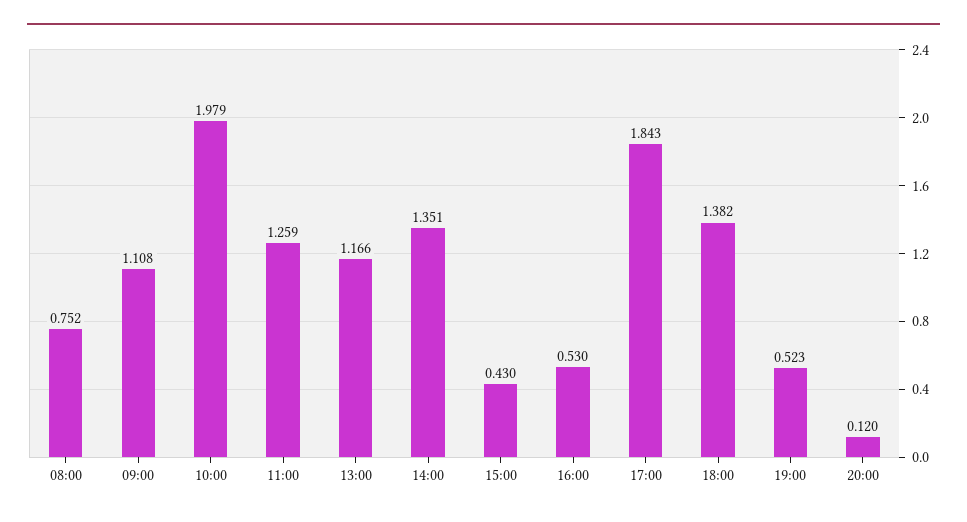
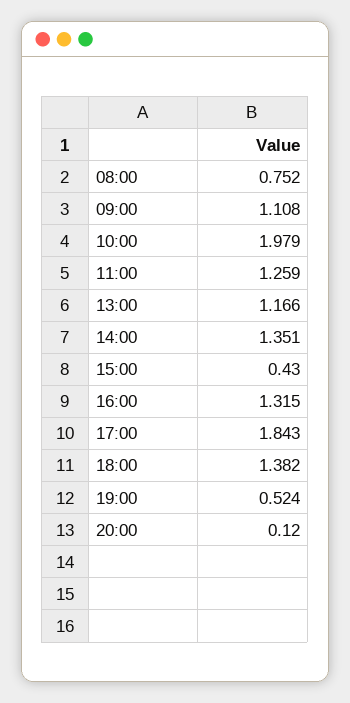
  {
    "08:00": 0.752,
    "09:00": 1.108,
    "10:00": 1.979,
    "11:00": 1.259,
    "13:00": 1.166,
    "14:00": 1.351,
    "15:00": 0.43,
-   "16:00": 0.53,
+   "16:00": 1.315,
    "17:00": 1.843,
    "18:00": 1.382,
-   "19:00": 0.523,
+   "19:00": 0.524,
    "20:00": 0.12
  }

